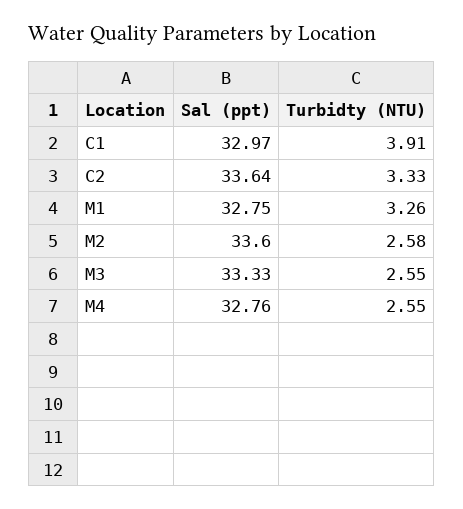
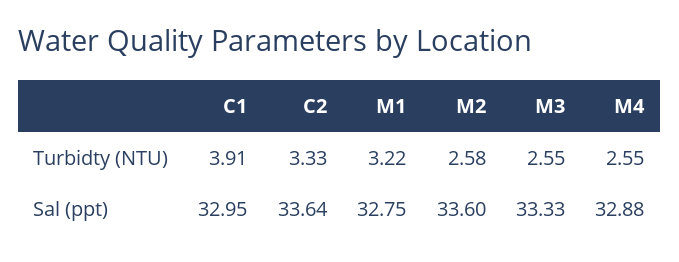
  {
    "Sal (ppt)": {
-     "C1": 32.97,
+     "C1": 32.95,
      "C2": 33.64,
      "M1": 32.75,
      "M2": 33.6,
      "M3": 33.33,
-     "M4": 32.76
+     "M4": 32.88
    },
    "Turbidty (NTU)": {
      "C1": 3.91,
      "C2": 3.33,
-     "M1": 3.26,
+     "M1": 3.22,
      "M2": 2.58,
      "M3": 2.55,
      "M4": 2.55
    }
  }

